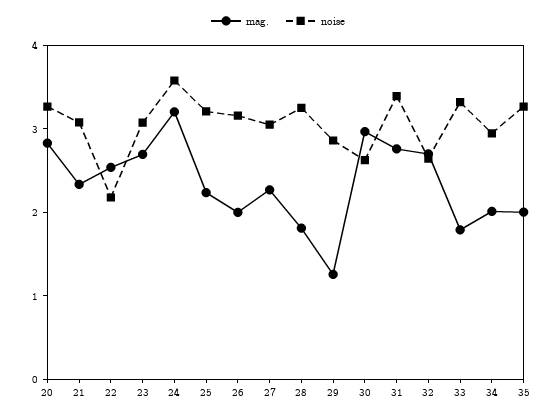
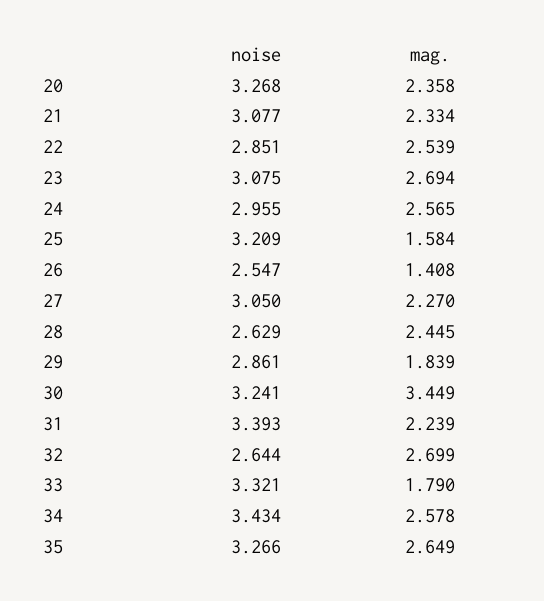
  {
    "mag.": {
-     "20": 2.8,
+     "20": 2.358,
      "21": 2.334,
      "22": 2.539,
      "23": 2.694,
-     "24": 3.2,
+     "24": 2.565,
-     "25": 2.2,
+     "25": 1.584,
-     "26": 2,
+     "26": 1.408,
      "27": 2.27,
-     "28": 1.8,
+     "28": 2.445,
-     "29": 1.2,
+     "29": 1.839,
-     "30": 3,
+     "30": 3.449,
-     "31": 2.8,
+     "31": 2.239,
      "32": 2.699,
      "33": 1.79,
-     "34": 2,
+     "34": 2.578,
-     "35": 2
+     "35": 2.649
    },
    "noise": {
      "20": 3.268,
      "21": 3.077,
-     "22": 2.2,
+     "22": 2.851,
      "23": 3.075,
-     "24": 3.6,
+     "24": 2.955,
      "25": 3.209,
-     "26": 3.2,
+     "26": 2.547,
      "27": 3.05,
-     "28": 3.2,
+     "28": 2.629,
      "29": 2.861,
-     "30": 2.6,
+     "30": 3.241,
      "31": 3.393,
      "32": 2.644,
      "33": 3.321,
-     "34": 3,
+     "34": 3.434,
      "35": 3.266
    }
  }

